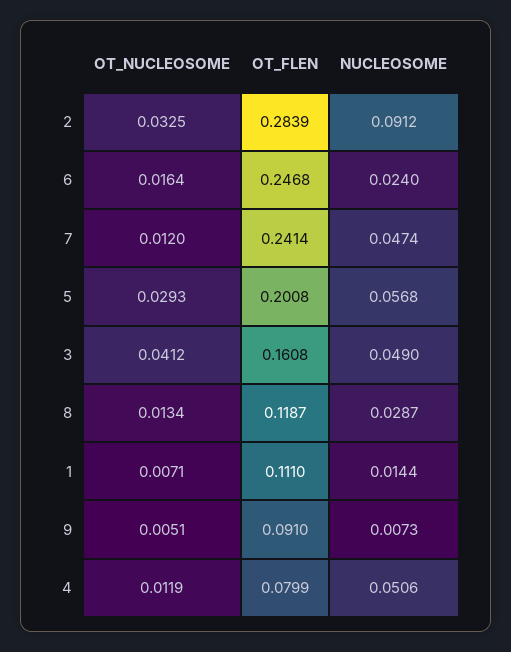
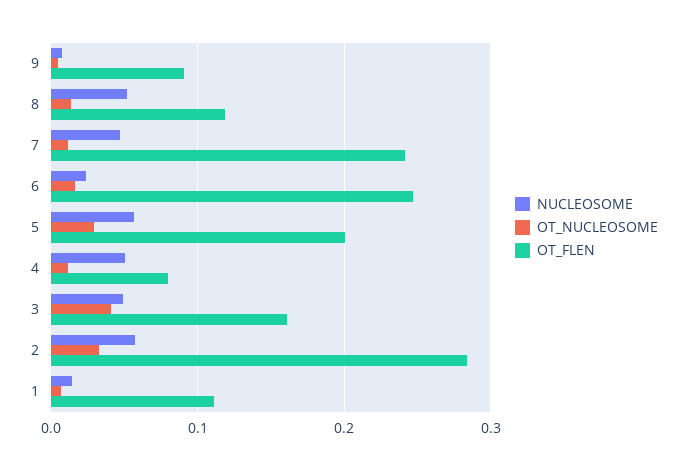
  {
    "OT_NUCLEOSOME": {
      "2": 0.0325,
      "6": 0.0164,
      "7": 0.012,
      "5": 0.0293,
      "3": 0.0412,
      "8": 0.0134,
      "1": 0.0071,
      "9": 0.0051,
      "4": 0.0119
    },
    "OT_FLEN": {
      "2": 0.2839,
      "6": 0.2468,
      "7": 0.2414,
      "5": 0.2008,
      "3": 0.1608,
      "8": 0.1187,
      "1": 0.111,
      "9": 0.091,
      "4": 0.0799
    },
    "NUCLEOSOME": {
-     "2": 0.0912,
+     "2": 0.06,
      "6": 0.024,
      "7": 0.0474,
      "5": 0.0568,
      "3": 0.049,
-     "8": 0.0287,
+     "8": 0.05,
      "1": 0.0144,
      "9": 0.0073,
      "4": 0.0506
    }
  }

